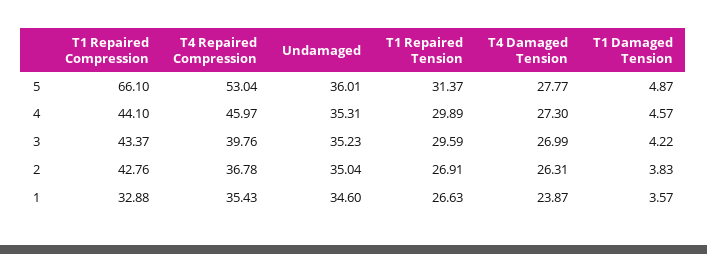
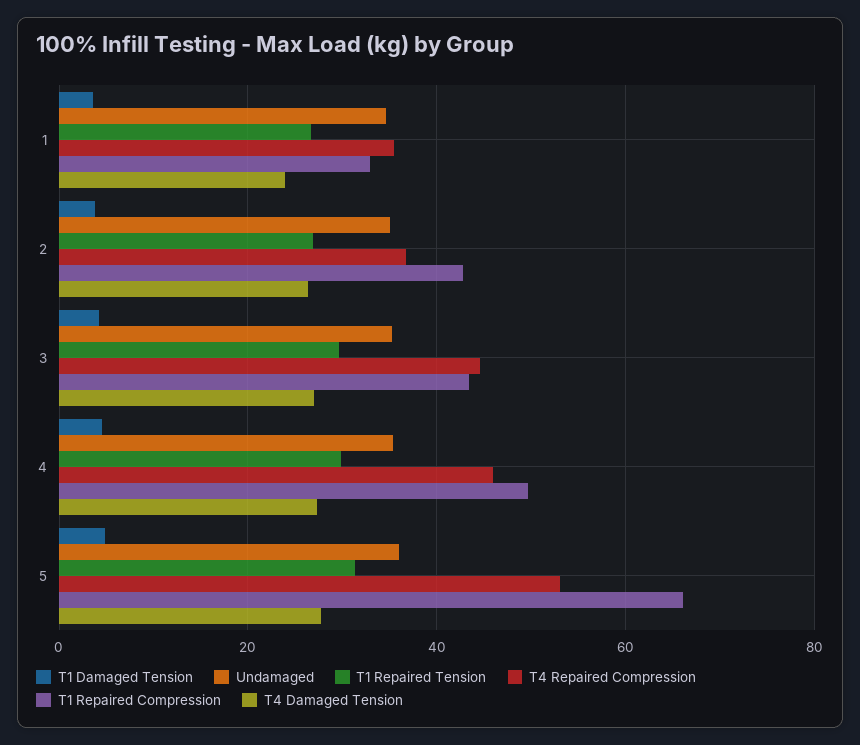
  {
    "T1 Repaired Compression": {
      "5": 66.1,
-     "4": 44.1,
+     "4": 50,
      "3": 43.37,
      "2": 42.76,
      "1": 32.88
    },
    "T4 Repaired Compression": {
      "5": 53.04,
      "4": 45.97,
-     "3": 39.76,
+     "3": 44,
      "2": 36.78,
      "1": 35.43
    },
    "Undamaged": {
      "5": 36.01,
      "4": 35.31,
      "3": 35.23,
      "2": 35.04,
      "1": 34.6
    },
    "T1 Repaired Tension": {
      "5": 31.37,
      "4": 29.89,
      "3": 29.59,
      "2": 26.91,
      "1": 26.63
    },
    "T4 Damaged Tension": {
      "5": 27.77,
      "4": 27.3,
      "3": 26.99,
      "2": 26.31,
      "1": 23.87
    },
    "T1 Damaged Tension": {
      "5": 4.87,
      "4": 4.57,
      "3": 4.22,
      "2": 3.83,
      "1": 3.57
    }
  }

